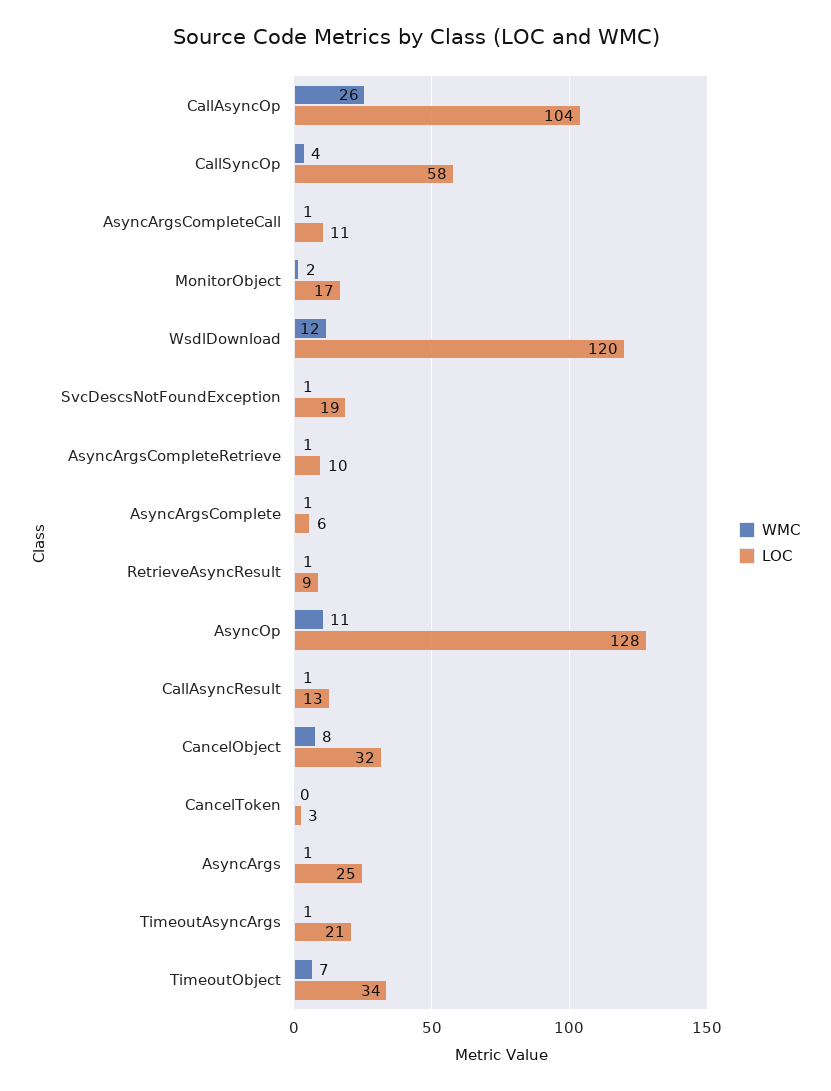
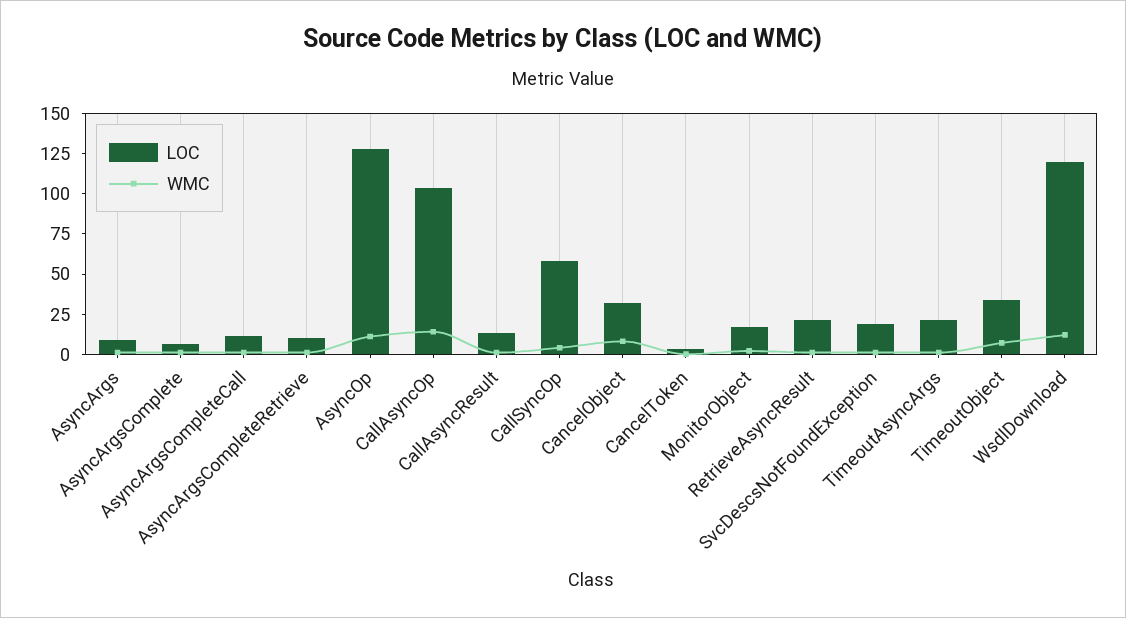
  {
    "WMC": {
-     "CallAsyncOp": 26,
+     "CallAsyncOp": 15,
      "CallSyncOp": 4,
      "AsyncArgsCompleteCall": 1,
      "MonitorObject": 2,
      "WsdlDownload": 12,
      "SvcDescsNotFoundException": 1,
      "AsyncArgsCompleteRetrieve": 1,
      "AsyncArgsComplete": 1,
      "RetrieveAsyncResult": 1,
      "AsyncOp": 11,
      "CallAsyncResult": 1,
      "CancelObject": 8,
      "CancelToken": 0,
      "AsyncArgs": 1,
      "TimeoutAsyncArgs": 1,
      "TimeoutObject": 7
    },
    "LOC": {
      "CallAsyncOp": 104,
      "CallSyncOp": 58,
      "AsyncArgsCompleteCall": 11,
      "MonitorObject": 17,
      "WsdlDownload": 120,
      "SvcDescsNotFoundException": 19,
      "AsyncArgsCompleteRetrieve": 10,
      "AsyncArgsComplete": 6,
-     "RetrieveAsyncResult": 9,
+     "RetrieveAsyncResult": 20,
      "AsyncOp": 128,
      "CallAsyncResult": 13,
      "CancelObject": 32,
      "CancelToken": 3,
-     "AsyncArgs": 25,
+     "AsyncArgs": 10,
      "TimeoutAsyncArgs": 21,
      "TimeoutObject": 34
    }
  }

